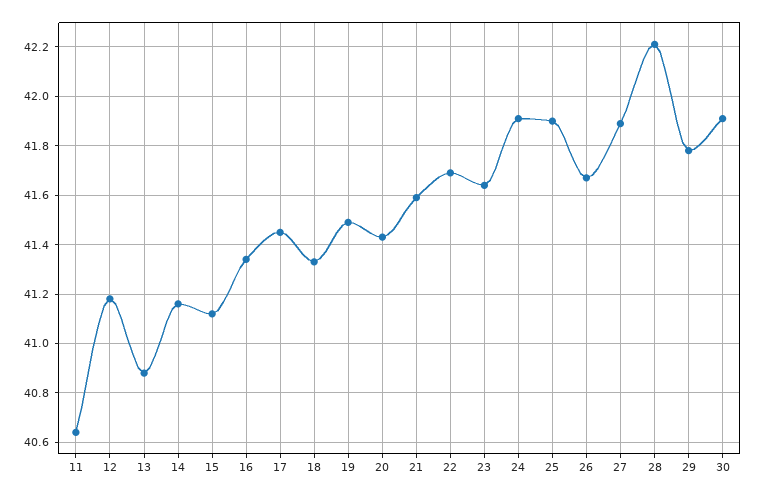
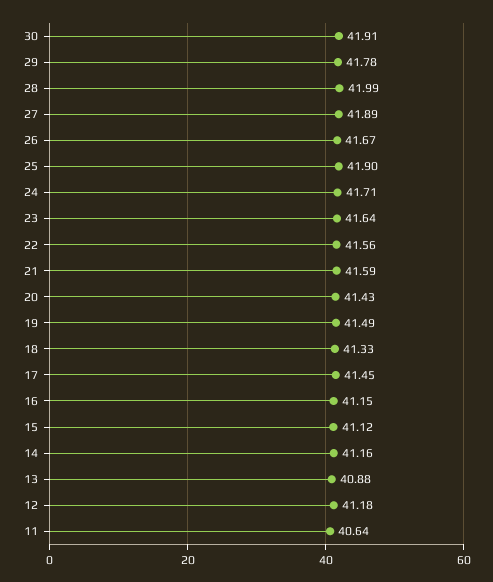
  {
    "11": 40.64,
    "12": 41.18,
    "13": 40.88,
    "14": 41.16,
    "15": 41.12,
-   "16": 41.35,
+   "16": 41.15,
    "17": 41.45,
    "18": 41.33,
    "19": 41.49,
    "20": 41.43,
    "21": 41.59,
-   "22": 41.7,
+   "22": 41.56,
    "23": 41.64,
-   "24": 41.9,
+   "24": 41.71,
    "25": 41.9,
    "26": 41.67,
    "27": 41.89,
-   "28": 42.2,
+   "28": 41.99,
    "29": 41.78,
    "30": 41.91
  }

